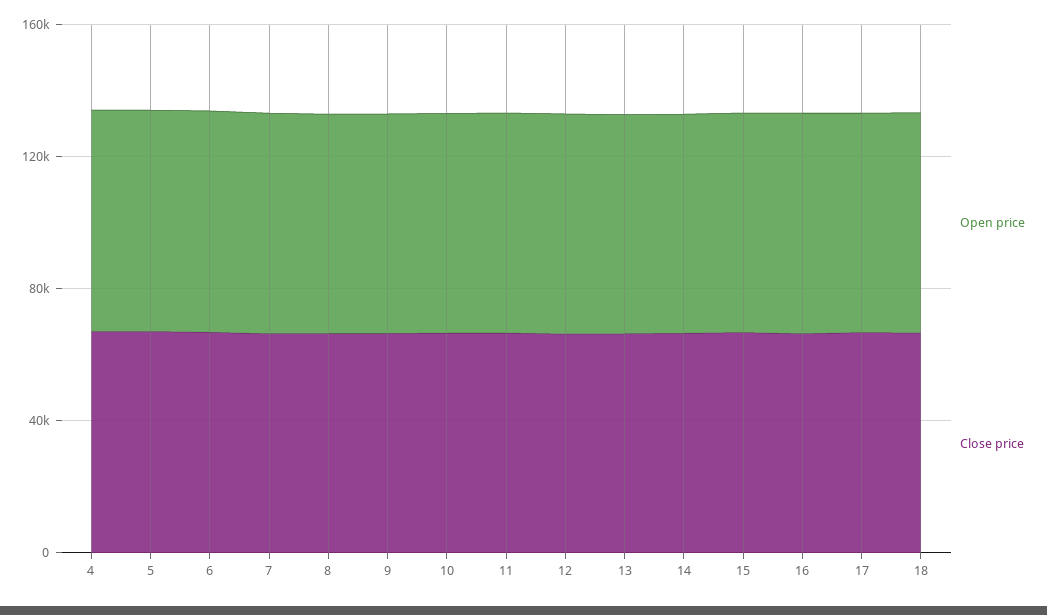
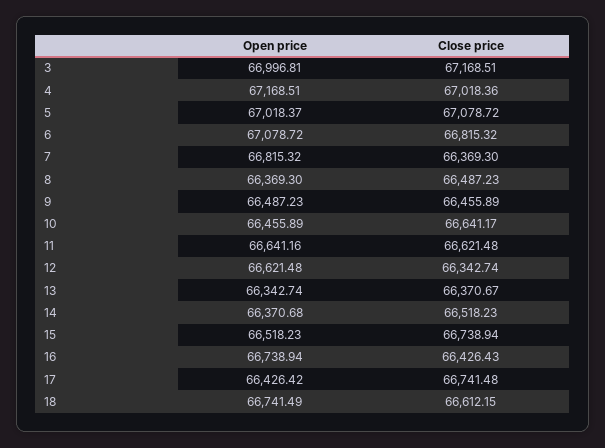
  {
    "Open price": {
      "4": 67168.51,
      "5": 67018.37,
      "6": 67078.72,
      "7": 66815.32,
      "8": 66369.3,
      "9": 66487.23,
      "10": 66455.89,
      "11": 66641.16,
      "12": 66621.48,
      "13": 66342.74,
      "14": 66370.68,
      "15": 66518.23,
      "16": 66738.94,
      "17": 66426.42,
-     "18": 66741.49
+     "18": 66741.49,
+     "3": 66996.81
    },
    "Close price": {
      "4": 67018.36,
      "5": 67078.72,
      "6": 66815.32,
      "7": 66369.3,
      "8": 66487.23,
      "9": 66455.89,
      "10": 66641.17,
      "11": 66621.48,
      "12": 66342.74,
      "13": 66370.67,
      "14": 66518.23,
      "15": 66738.94,
      "16": 66426.43,
      "17": 66741.48,
-     "18": 66612.15
+     "18": 66612.15,
+     "3": 67168.51
    }
  }

